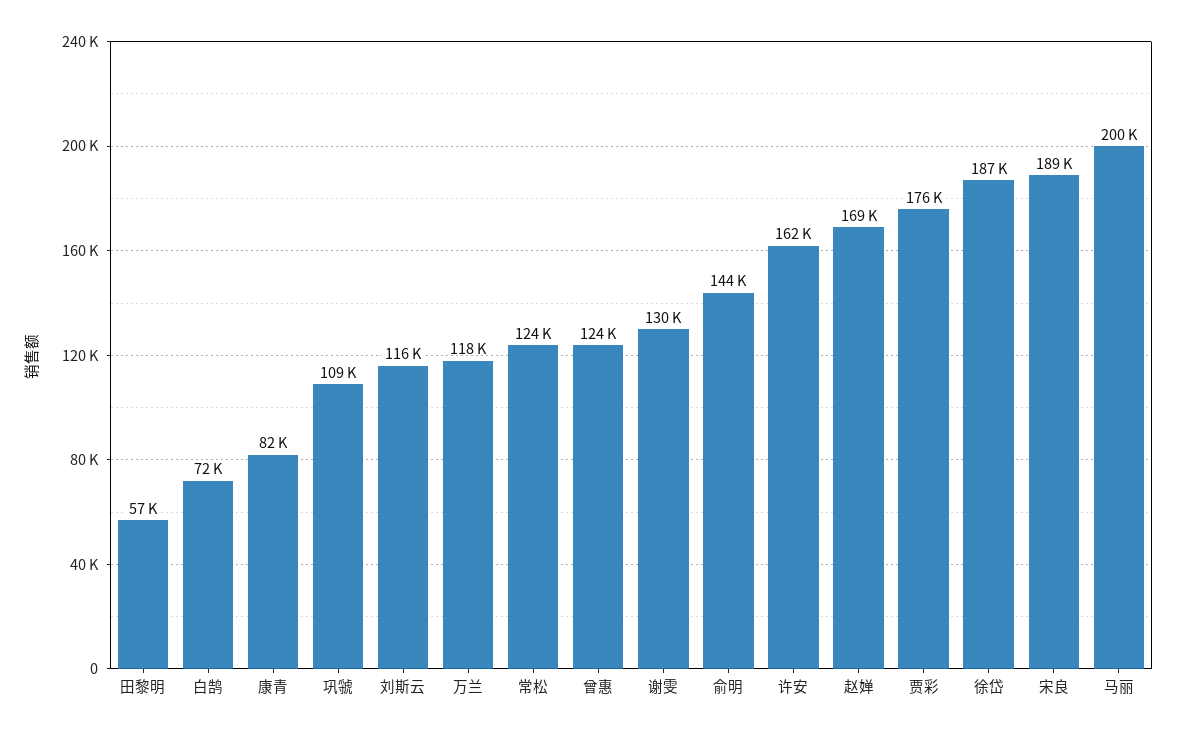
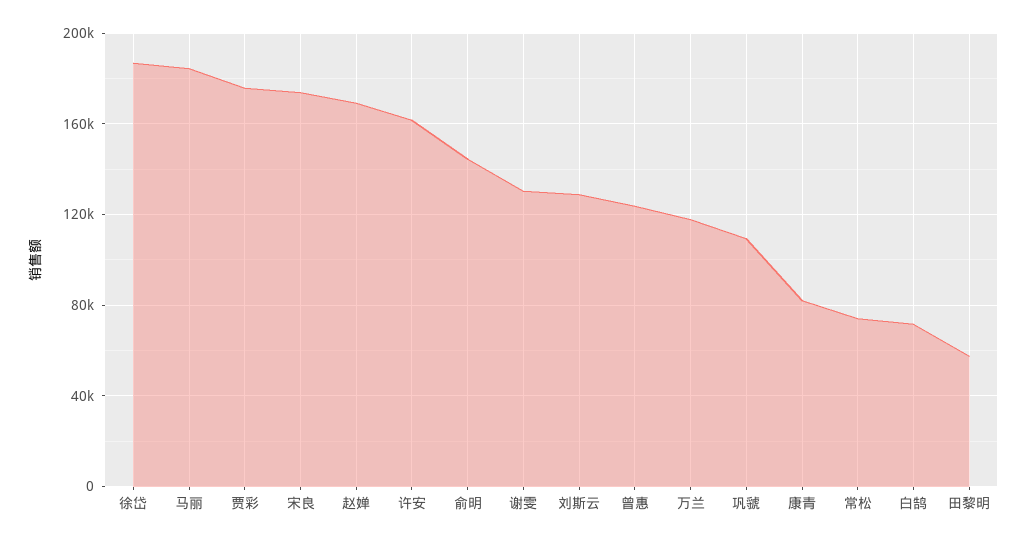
  {
    "田黎明": 57000,
    "白鹄": 72000,
    "康青": 82000,
    "巩虢": 109000,
-   "刘斯云": 116000,
+   "刘斯云": 130000,
    "万兰": 118000,
-   "常松": 124000,
+   "常松": 75000,
    "曾惠": 124000,
    "谢雯": 130000,
    "俞明": 144000,
    "许安": 162000,
    "赵婵": 169000,
    "贾彩": 176000,
    "徐岱": 187000,
-   "宋良": 189000,
+   "宋良": 175000,
-   "马丽": 200000
+   "马丽": 185000
  }

